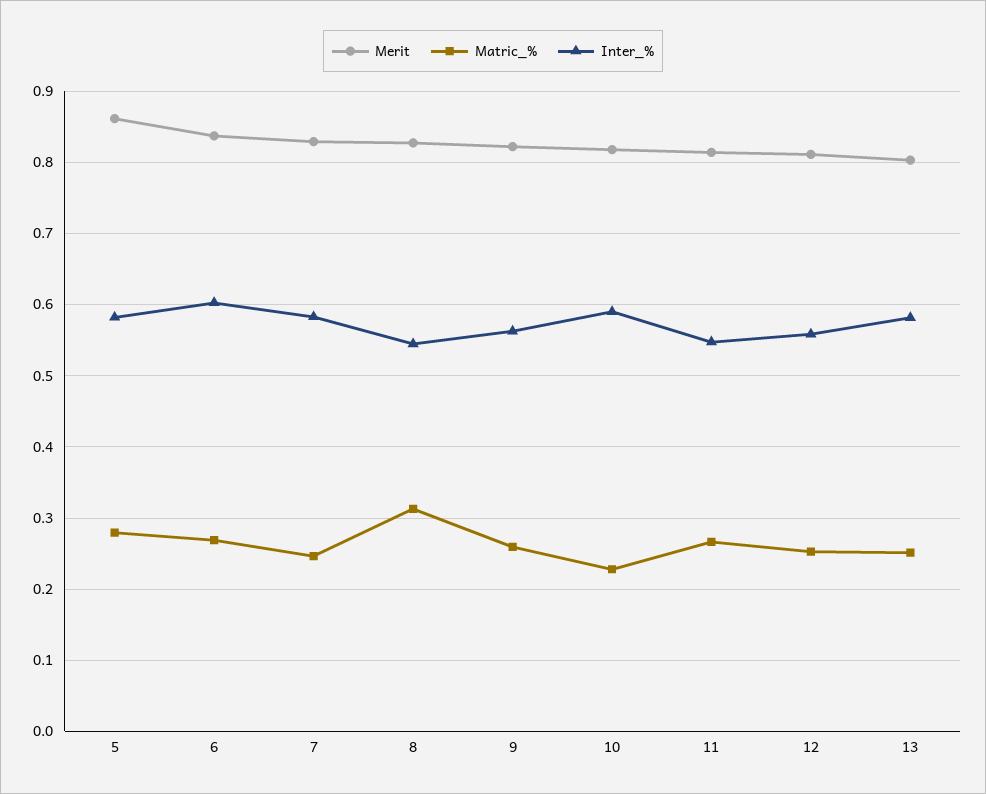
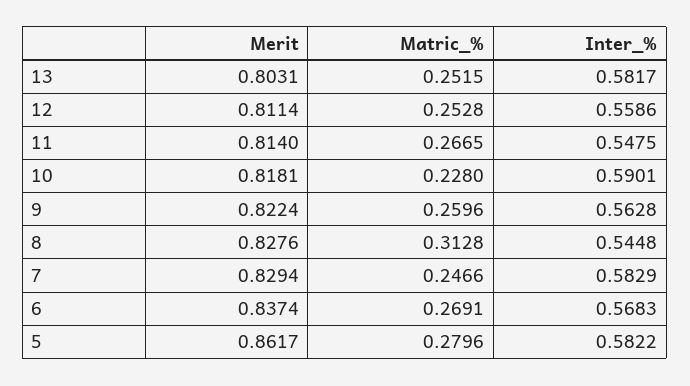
  {
    "Merit": {
      "5": 0.8617,
      "6": 0.8374,
      "7": 0.8294,
      "8": 0.8276,
      "9": 0.8224,
      "10": 0.8181,
      "11": 0.814,
      "12": 0.8114,
      "13": 0.8031
    },
    "Matric_%": {
      "5": 0.2796,
      "6": 0.2691,
      "7": 0.2466,
      "8": 0.3128,
      "9": 0.2596,
      "10": 0.228,
      "11": 0.2665,
      "12": 0.2528,
      "13": 0.2515
    },
    "Inter_%": {
      "5": 0.5822,
-     "6": 0.6,
+     "6": 0.5683,
      "7": 0.5829,
      "8": 0.5448,
      "9": 0.5628,
      "10": 0.5901,
      "11": 0.5475,
      "12": 0.5586,
      "13": 0.5817
    }
  }

